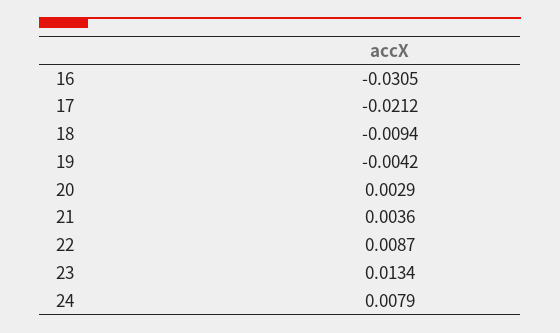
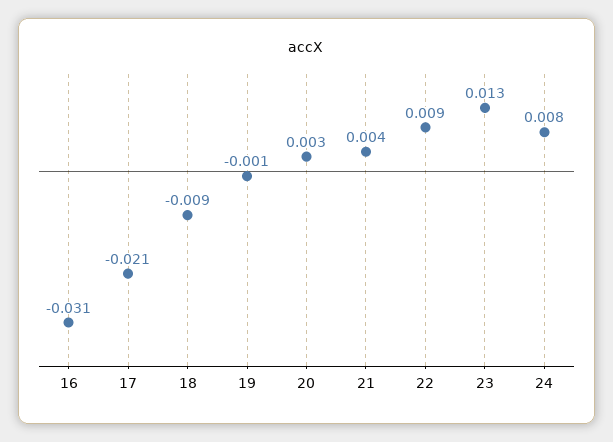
  {
    "16": -0.0305,
    "17": -0.0212,
    "18": -0.0094,
-   "19": -0.0042,
+   "19": -0.001,
    "20": 0.0029,
    "21": 0.0036,
    "22": 0.0087,
    "23": 0.0134,
    "24": 0.0079
  }

